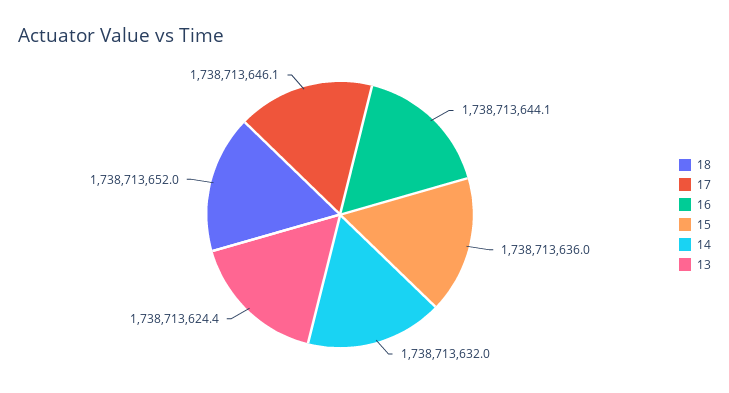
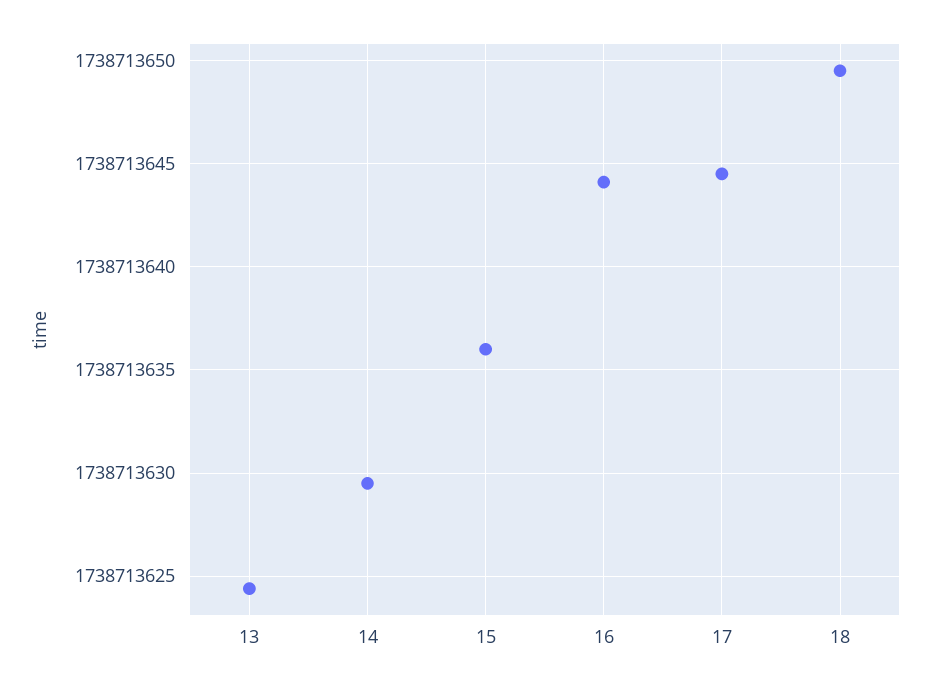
  {
-   "18": 1738713652,
+   "18": 1738713649.5,
-   "17": 1738713646.1,
+   "17": 1738713644.5,
    "16": 1738713644.1,
    "15": 1738713636,
-   "14": 1738713632,
+   "14": 1738713629.5,
    "13": 1738713624.4
  }

